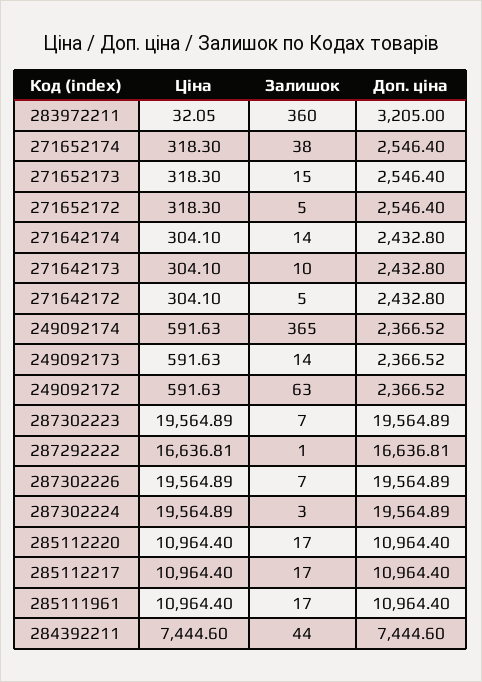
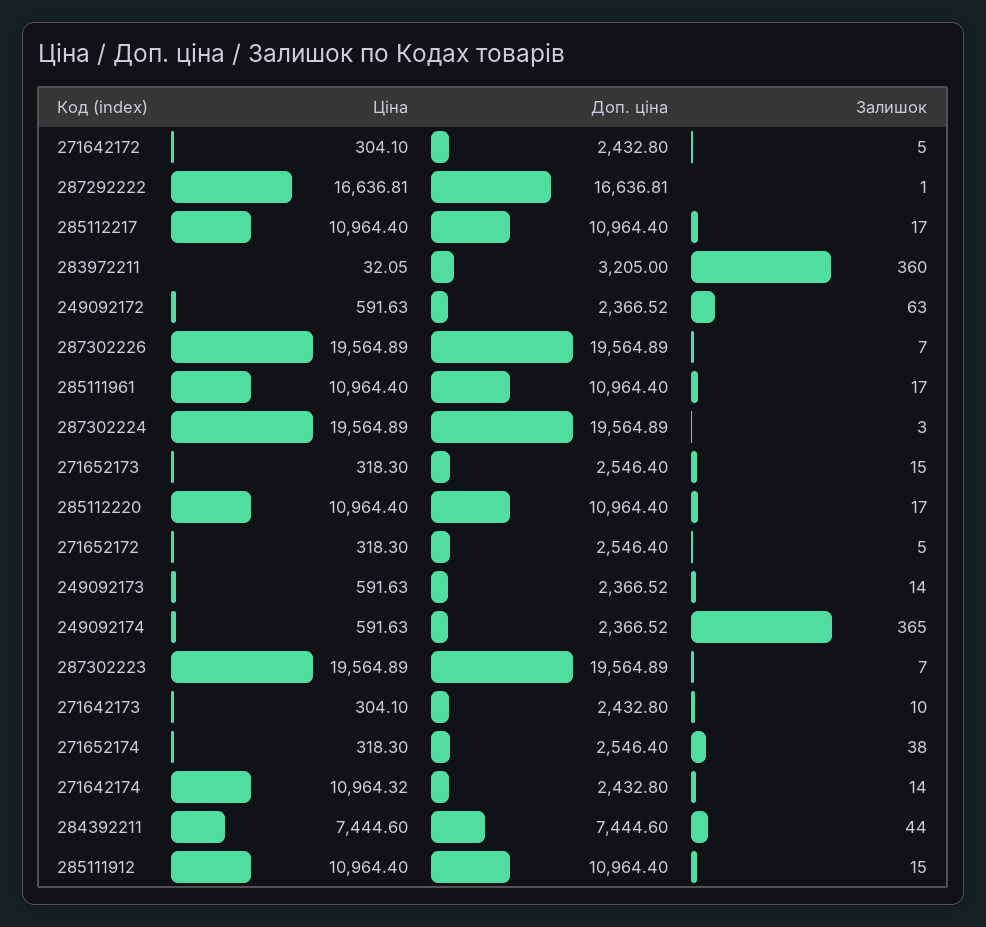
  {
    "Ціна": {
      "283972211": 32.05,
      "271652174": 318.3,
      "271652173": 318.3,
      "271652172": 318.3,
-     "271642174": 304.1,
+     "271642174": 10964.32,
      "271642173": 304.1,
      "271642172": 304.1,
      "249092174": 591.63,
      "249092173": 591.63,
      "249092172": 591.63,
      "287302223": 19564.89,
      "287292222": 16636.81,
      "287302226": 19564.89,
      "287302224": 19564.89,
      "285112220": 10964.4,
      "285112217": 10964.4,
      "285111961": 10964.4,
-     "284392211": 7444.6
+     "284392211": 7444.6,
+     "285111912": 10964.4
    },
    "Залишок": {
      "283972211": 360,
      "271652174": 38,
      "271652173": 15,
      "271652172": 5,
      "271642174": 14,
      "271642173": 10,
      "271642172": 5,
      "249092174": 365,
      "249092173": 14,
      "249092172": 63,
      "287302223": 7,
      "287292222": 1,
      "287302226": 7,
      "287302224": 3,
      "285112220": 17,
      "285112217": 17,
      "285111961": 17,
-     "284392211": 44
+     "284392211": 44,
+     "285111912": 15
    },
    "Доп. ціна": {
      "283972211": 3205,
      "271652174": 2546.4,
      "271652173": 2546.4,
      "271652172": 2546.4,
      "271642174": 2432.8,
      "271642173": 2432.8,
      "271642172": 2432.8,
      "249092174": 2366.52,
      "249092173": 2366.52,
      "249092172": 2366.52,
      "287302223": 19564.89,
      "287292222": 16636.81,
      "287302226": 19564.89,
      "287302224": 19564.89,
      "285112220": 10964.4,
      "285112217": 10964.4,
      "285111961": 10964.4,
-     "284392211": 7444.6
+     "284392211": 7444.6,
+     "285111912": 10964.4
    }
  }

